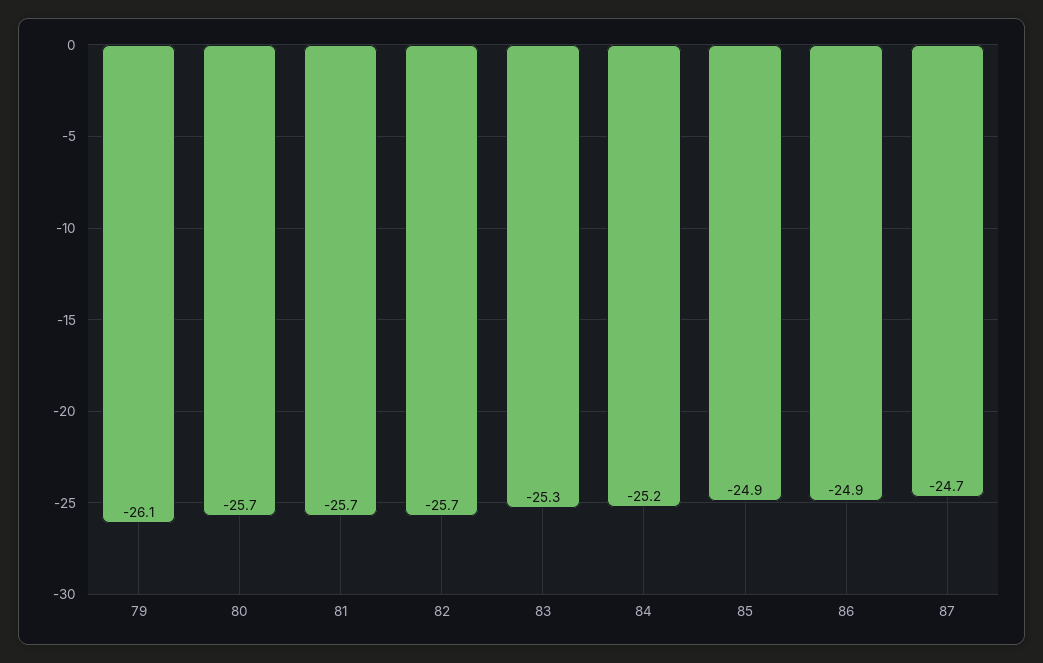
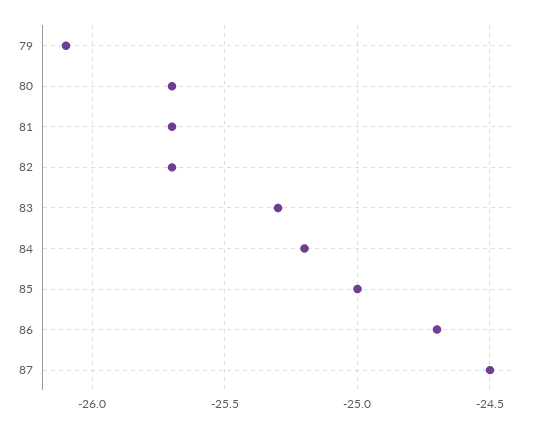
  {
    "79": -26.1,
    "80": -25.7,
    "81": -25.7,
    "82": -25.7,
    "83": -25.3,
    "84": -25.2,
-   "85": -24.9,
+   "85": -25,
-   "86": -24.9,
+   "86": -24.7,
-   "87": -24.7
+   "87": -24.5
  }

